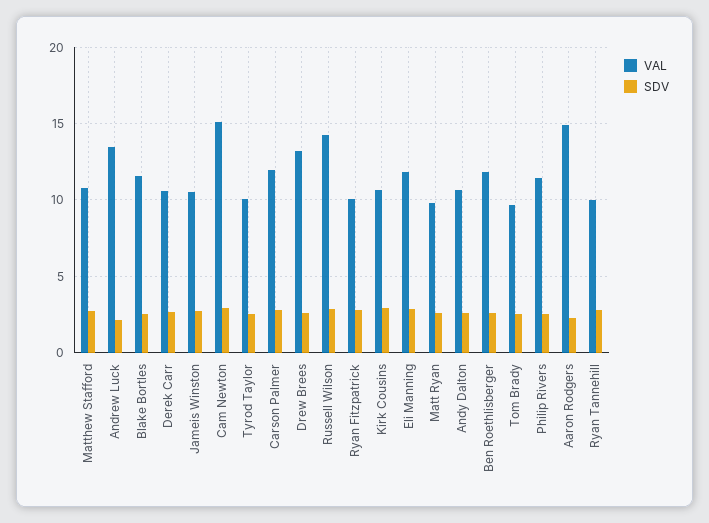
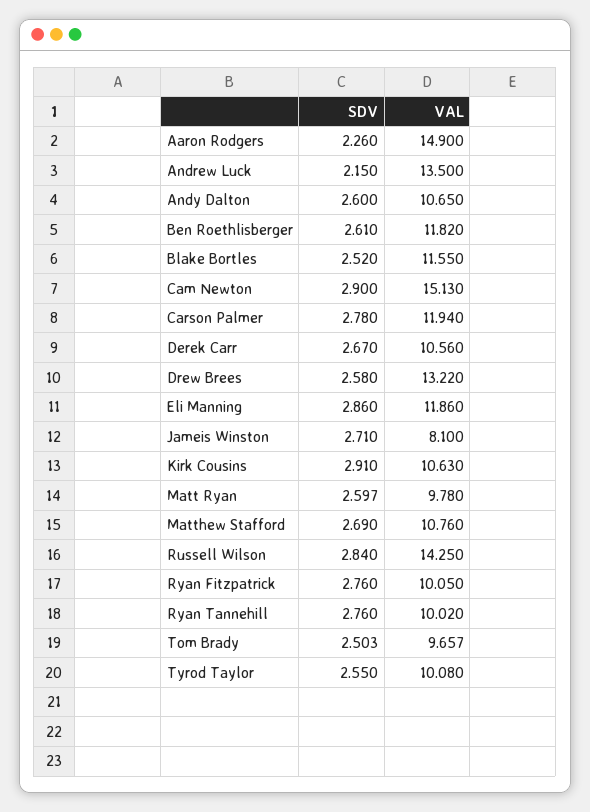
  {
    "VAL": {
      "Matthew Stafford": 10.76,
      "Andrew Luck": 13.5,
      "Blake Bortles": 11.55,
      "Derek Carr": 10.56,
-     "Jameis Winston": 10.5,
+     "Jameis Winston": 8.1,
      "Cam Newton": 15.13,
      "Tyrod Taylor": 10.08,
      "Carson Palmer": 11.94,
      "Drew Brees": 13.22,
      "Russell Wilson": 14.25,
      "Ryan Fitzpatrick": 10.05,
      "Kirk Cousins": 10.63,
      "Eli Manning": 11.86,
      "Matt Ryan": 9.78,
      "Andy Dalton": 10.65,
      "Ben Roethlisberger": 11.82,
      "Tom Brady": 9.657,
-     "Philip Rivers": 11.5,
      "Aaron Rodgers": 14.9,
      "Ryan Tannehill": 10.02
    },
    "SDV": {
      "Matthew Stafford": 2.69,
      "Andrew Luck": 2.15,
      "Blake Bortles": 2.52,
      "Derek Carr": 2.67,
      "Jameis Winston": 2.71,
      "Cam Newton": 2.9,
      "Tyrod Taylor": 2.55,
      "Carson Palmer": 2.78,
      "Drew Brees": 2.58,
      "Russell Wilson": 2.84,
      "Ryan Fitzpatrick": 2.76,
      "Kirk Cousins": 2.91,
      "Eli Manning": 2.86,
      "Matt Ryan": 2.597,
      "Andy Dalton": 2.6,
      "Ben Roethlisberger": 2.61,
      "Tom Brady": 2.503,
-     "Philip Rivers": 2.5,
      "Aaron Rodgers": 2.26,
      "Ryan Tannehill": 2.76
    }
  }

